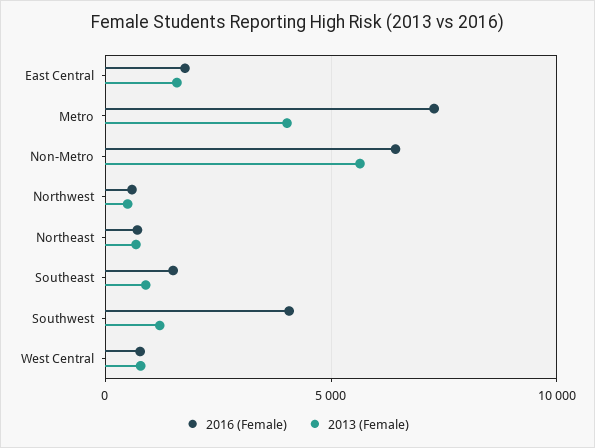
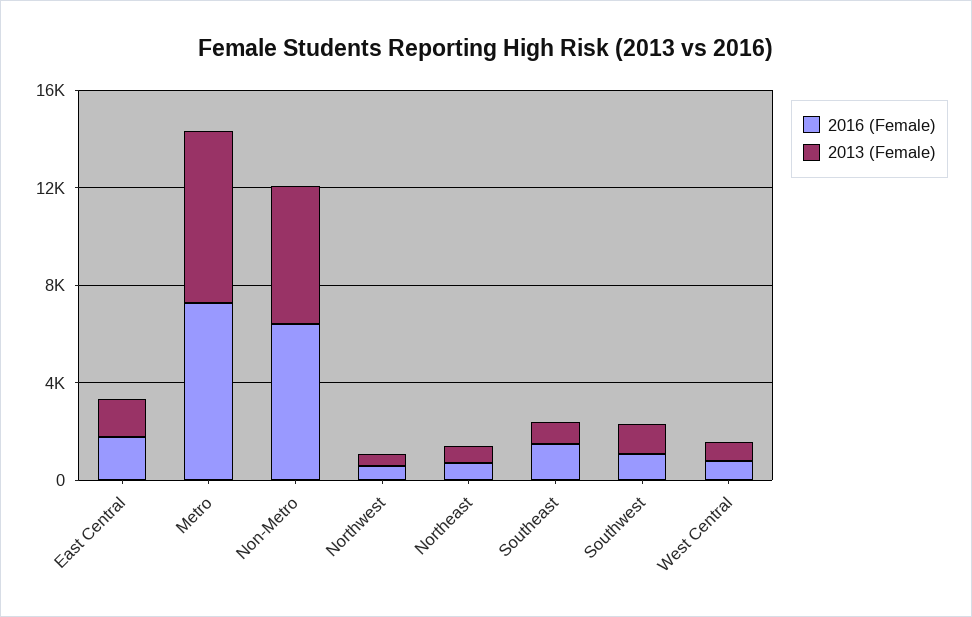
  {
    "2016 (Female)": {
      "East Central": 2000,
      "Metro": 7500,
      "Non-Metro": 6500,
      "Northwest": 500,
      "Northeast": 500,
      "Southeast": 1500,
-     "Southwest": 4000,
+     "Southwest": 1000,
      "West Central": 1000
    },
    "2013 (Female)": {
      "East Central": 1500,
-     "Metro": 4000,
+     "Metro": 7000,
      "Non-Metro": 5500,
      "Northwest": 500,
      "Northeast": 500,
      "Southeast": 1000,
      "Southwest": 1000,
      "West Central": 1000
    }
  }

